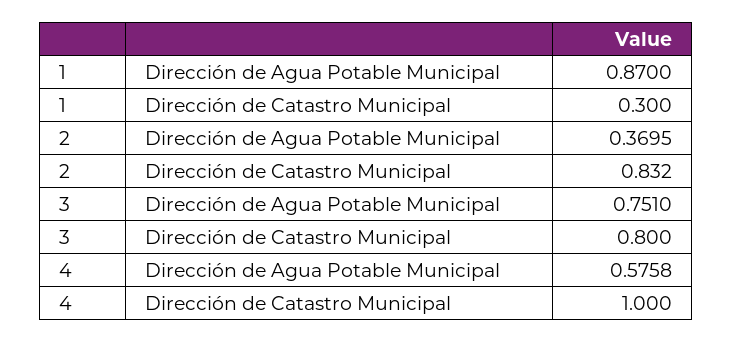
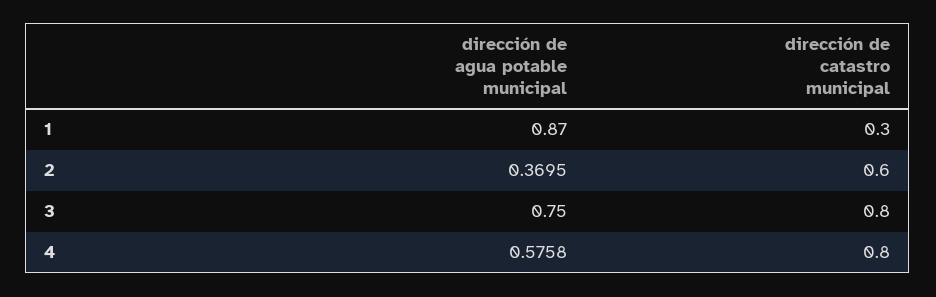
  {
    "1": {
      "Dirección de Agua Potable Municipal": 0.87,
      "Dirección de Catastro Municipal": 0.3
    },
    "2": {
      "Dirección de Agua Potable Municipal": 0.3695,
-     "Dirección de Catastro Municipal": 0.832
+     "Dirección de Catastro Municipal": 0.6
    },
    "3": {
-     "Dirección de Agua Potable Municipal": 0.751,
+     "Dirección de Agua Potable Municipal": 0.75,
      "Dirección de Catastro Municipal": 0.8
    },
    "4": {
      "Dirección de Agua Potable Municipal": 0.5758,
-     "Dirección de Catastro Municipal": 1
+     "Dirección de Catastro Municipal": 0.8
    }
  }

